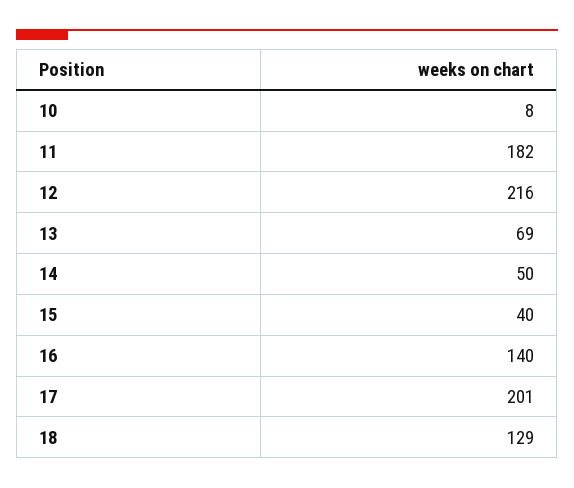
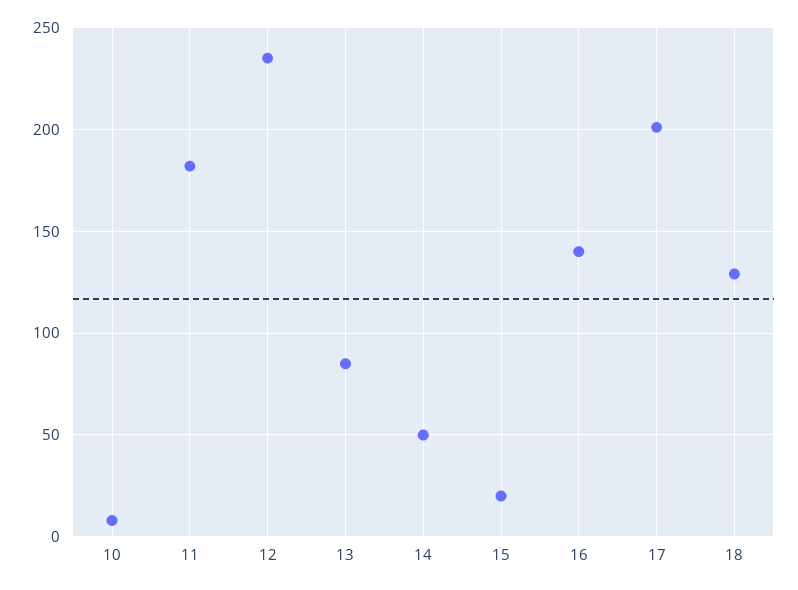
  {
    "10": 8,
    "11": 182,
-   "12": 216,
+   "12": 235,
-   "13": 69,
+   "13": 85,
    "14": 50,
-   "15": 40,
+   "15": 20,
    "16": 140,
    "17": 201,
    "18": 129
  }

